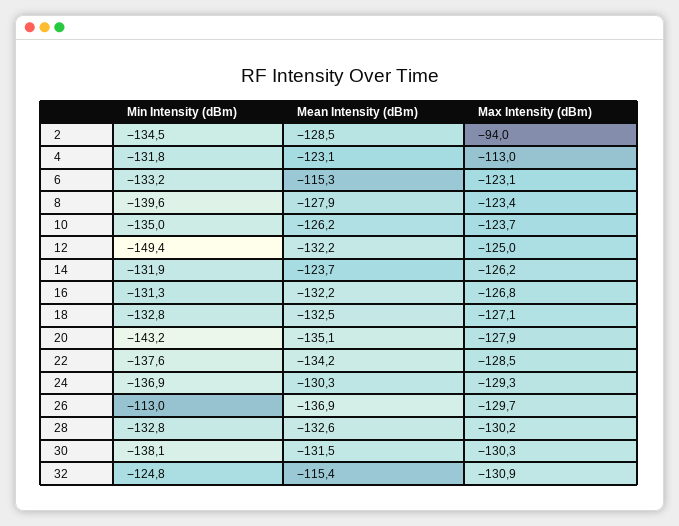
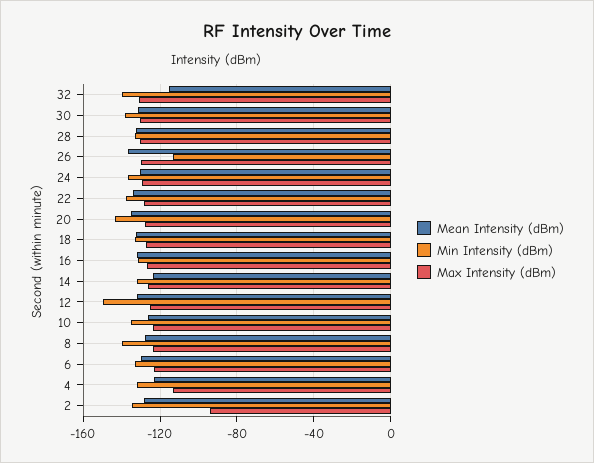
  {
    "Min Intensity (dBm)": {
      "2": -134.5,
      "4": -131.8,
      "6": -133.2,
      "8": -139.6,
      "10": -135,
      "12": -149.4,
      "14": -131.9,
      "16": -131.3,
      "18": -132.8,
      "20": -143.2,
      "22": -137.6,
      "24": -136.9,
      "26": -113,
      "28": -132.8,
      "30": -138.1,
-     "32": -124.8
+     "32": -140
    },
    "Mean Intensity (dBm)": {
      "2": -128.5,
      "4": -123.1,
-     "6": -115.3,
+     "6": -130,
      "8": -127.9,
      "10": -126.2,
      "12": -132.2,
      "14": -123.7,
      "16": -132.2,
      "18": -132.5,
      "20": -135.1,
      "22": -134.2,
      "24": -130.3,
      "26": -136.9,
      "28": -132.6,
      "30": -131.5,
      "32": -115.4
    },
    "Max Intensity (dBm)": {
      "2": -94,
      "4": -113,
      "6": -123.1,
      "8": -123.4,
      "10": -123.7,
      "12": -125,
      "14": -126.2,
      "16": -126.8,
      "18": -127.1,
      "20": -127.9,
      "22": -128.5,
      "24": -129.3,
      "26": -129.7,
      "28": -130.2,
      "30": -130.3,
      "32": -130.9
    }
  }

